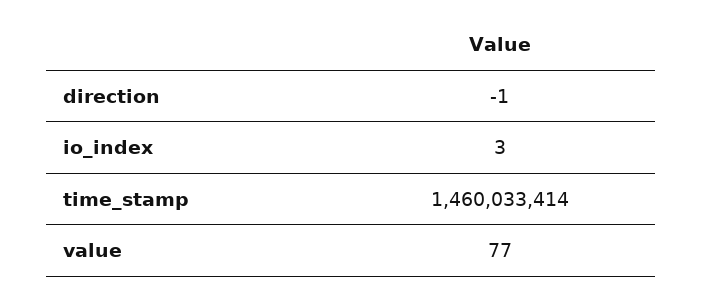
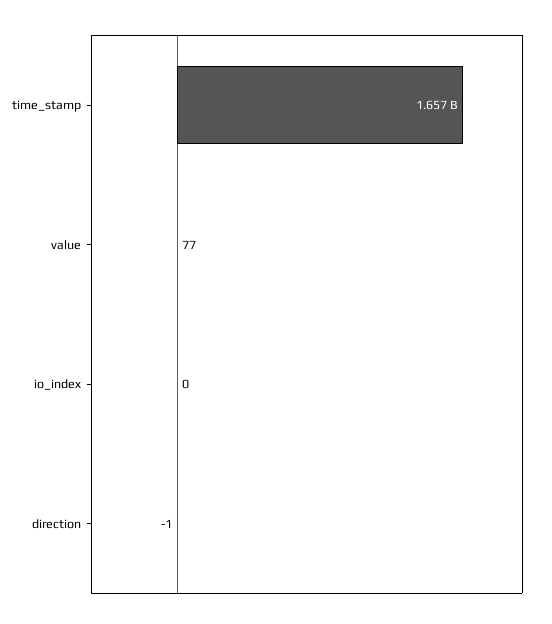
  {
    "direction": -1,
-   "io_index": 3,
+   "io_index": 0,
-   "time_stamp": 1460033414,
+   "time_stamp": 1657000000,
    "value": 77
  }

